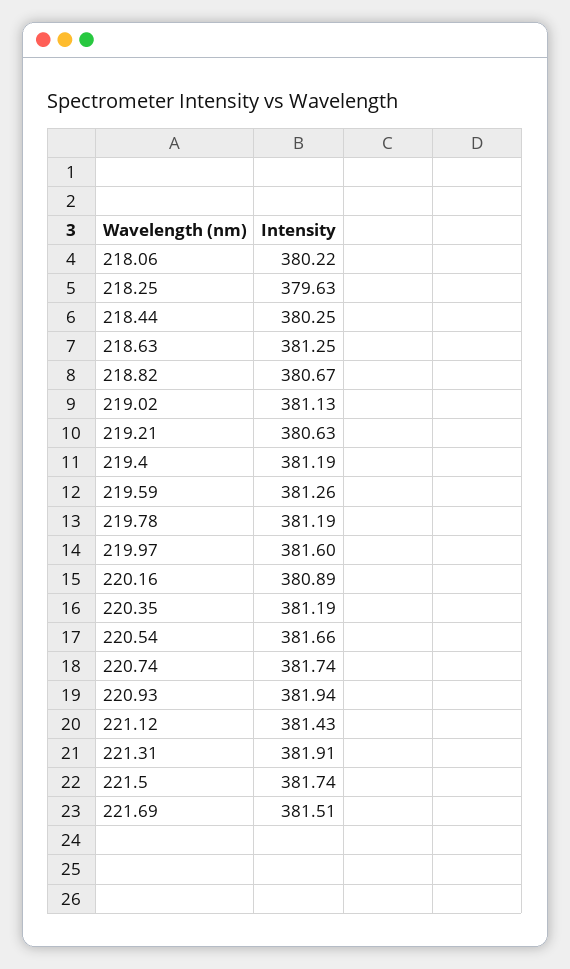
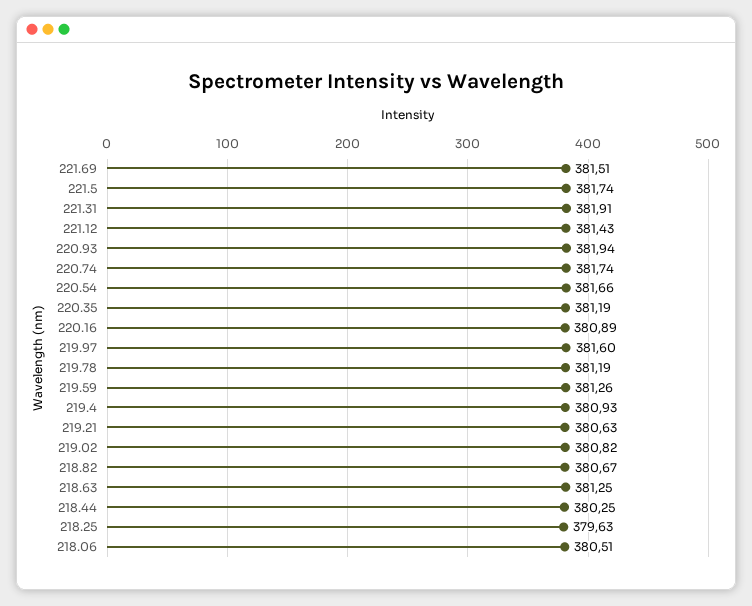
  {
-   "218.06": 380.22,
+   "218.06": 380.51,
    "218.25": 379.63,
    "218.44": 380.25,
    "218.63": 381.25,
    "218.82": 380.67,
-   "219.02": 381.13,
+   "219.02": 380.82,
    "219.21": 380.63,
-   "219.4": 381.19,
+   "219.4": 380.93,
    "219.59": 381.26,
    "219.78": 381.19,
    "219.97": 381.6,
    "220.16": 380.89,
    "220.35": 381.19,
    "220.54": 381.66,
    "220.74": 381.74,
    "220.93": 381.94,
    "221.12": 381.43,
    "221.31": 381.91,
    "221.5": 381.74,
    "221.69": 381.51
  }

